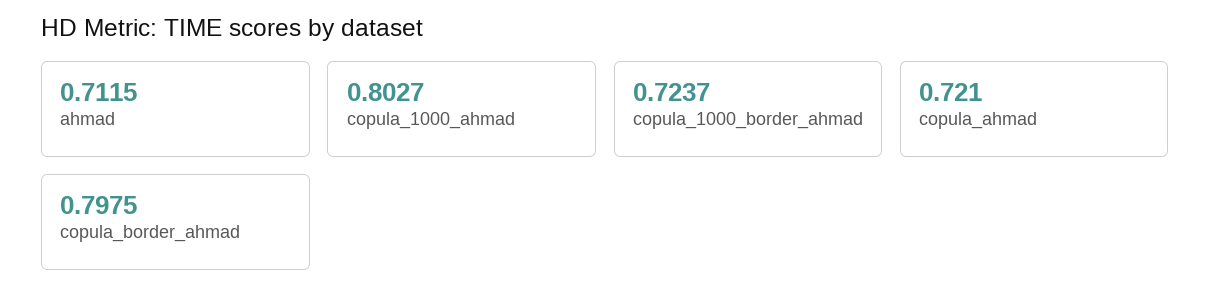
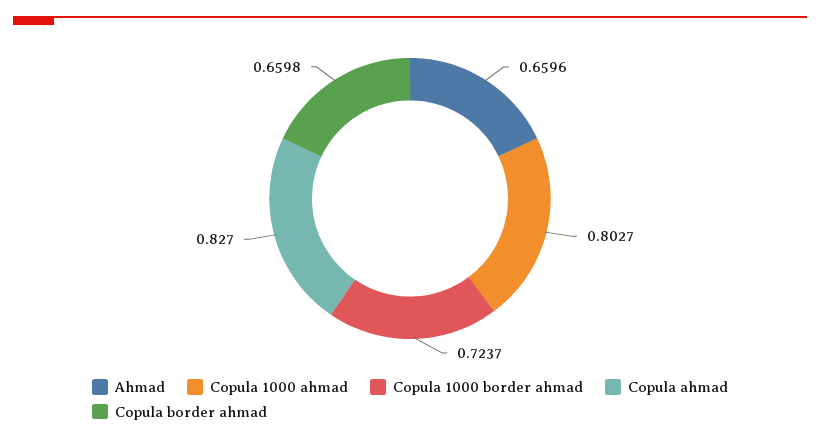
  {
-   "ahmad": 0.7115,
+   "ahmad": 0.6596,
    "copula_1000_ahmad": 0.8027,
    "copula_1000_border_ahmad": 0.7237,
-   "copula_ahmad": 0.721,
+   "copula_ahmad": 0.827,
-   "copula_border_ahmad": 0.7975
+   "copula_border_ahmad": 0.6598
  }

